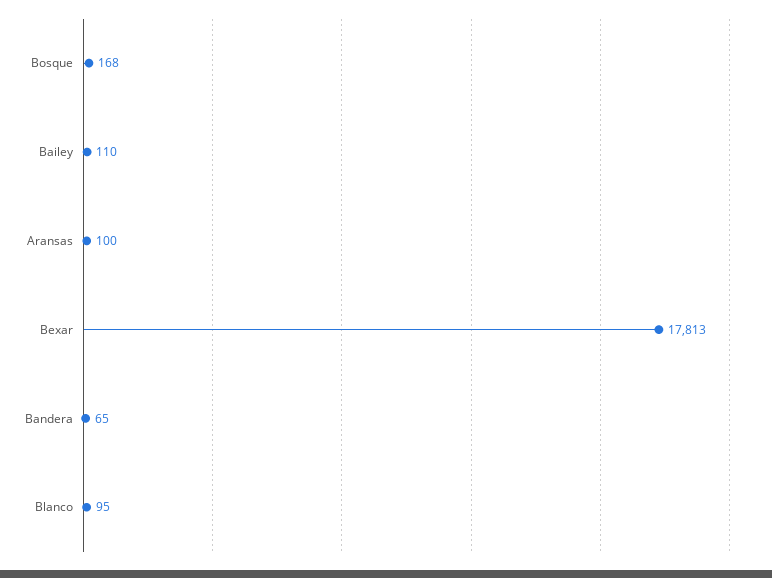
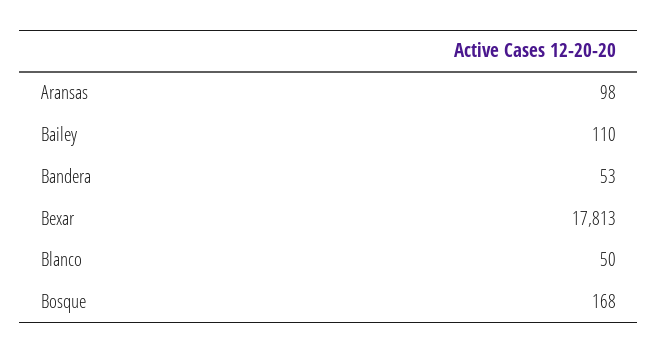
  {
    "Bosque": 168,
    "Bailey": 110,
-   "Aransas": 100,
+   "Aransas": 98,
    "Bexar": 17813,
-   "Bandera": 65,
+   "Bandera": 53,
-   "Blanco": 95
+   "Blanco": 50
  }

